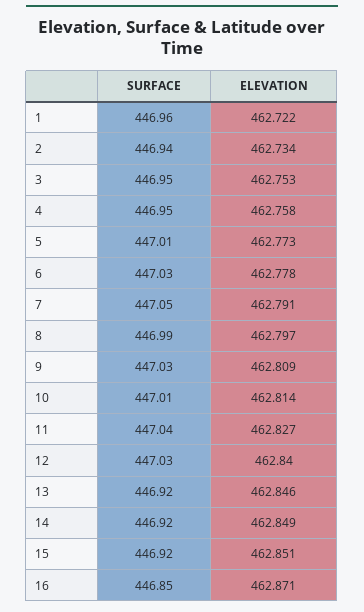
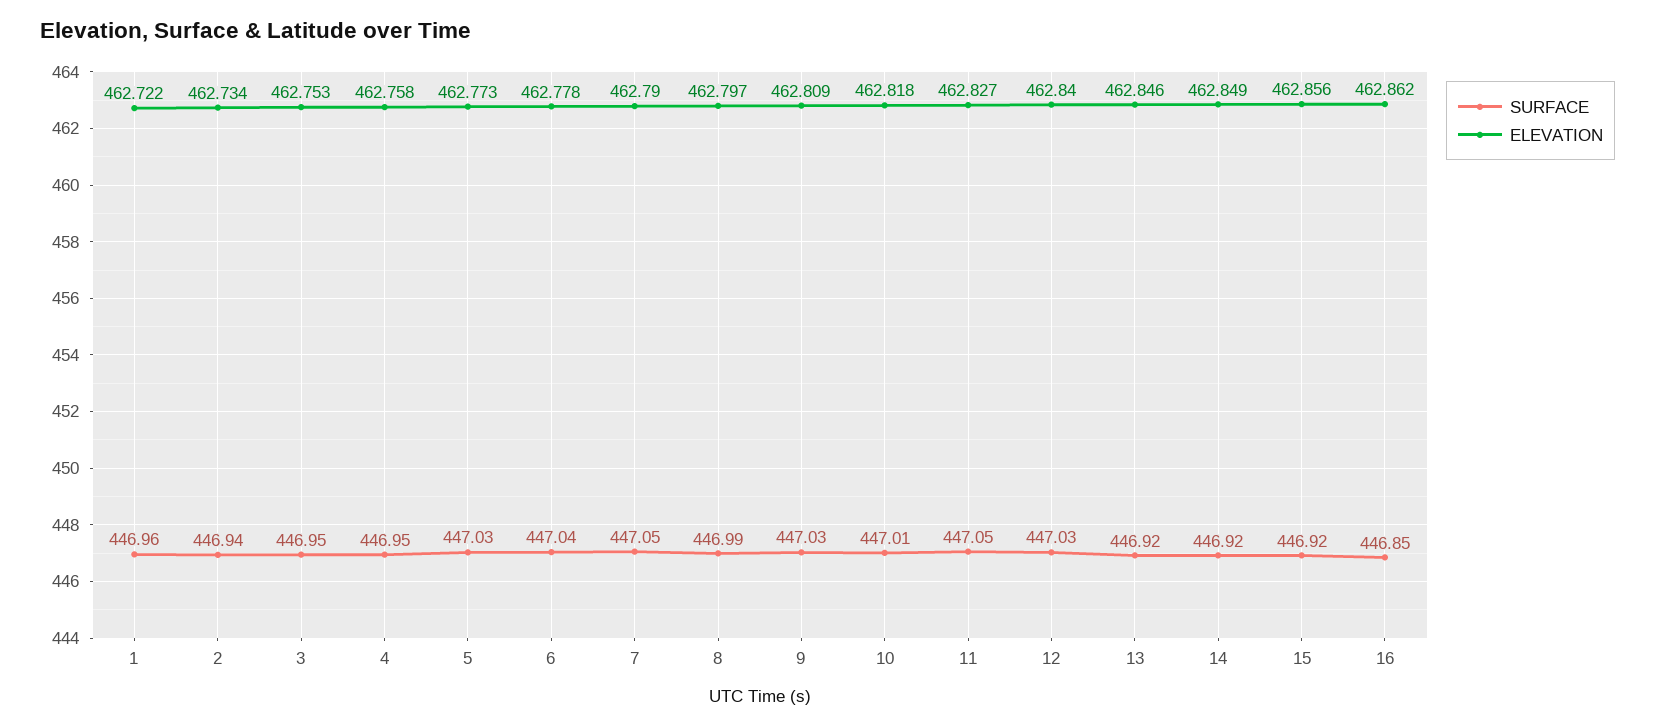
  {
    "SURFACE": {
      "1": 446.96,
      "2": 446.94,
      "3": 446.95,
      "4": 446.95,
-     "5": 447.01,
+     "5": 447.03,
-     "6": 447.03,
+     "6": 447.04,
      "7": 447.05,
      "8": 446.99,
      "9": 447.03,
      "10": 447.01,
-     "11": 447.04,
+     "11": 447.05,
      "12": 447.03,
      "13": 446.92,
      "14": 446.92,
      "15": 446.92,
      "16": 446.85
    },
    "ELEVATION": {
      "1": 462.722,
      "2": 462.734,
      "3": 462.753,
      "4": 462.758,
      "5": 462.773,
      "6": 462.778,
-     "7": 462.791,
+     "7": 462.79,
      "8": 462.797,
      "9": 462.809,
-     "10": 462.814,
+     "10": 462.818,
      "11": 462.827,
      "12": 462.84,
      "13": 462.846,
      "14": 462.849,
-     "15": 462.851,
+     "15": 462.856,
-     "16": 462.871
+     "16": 462.862
    }
  }

